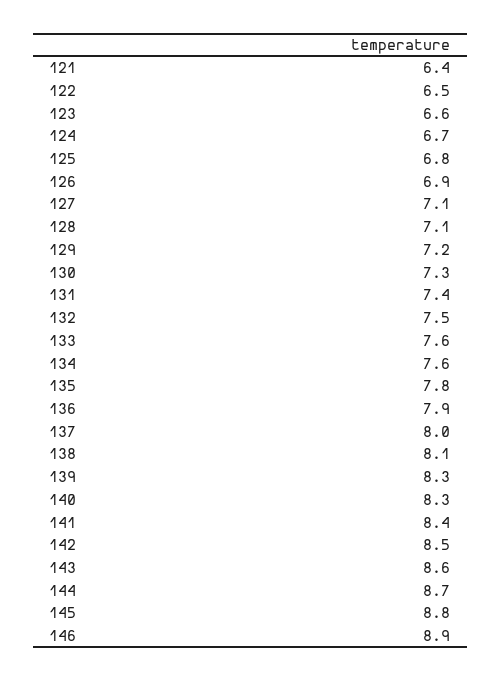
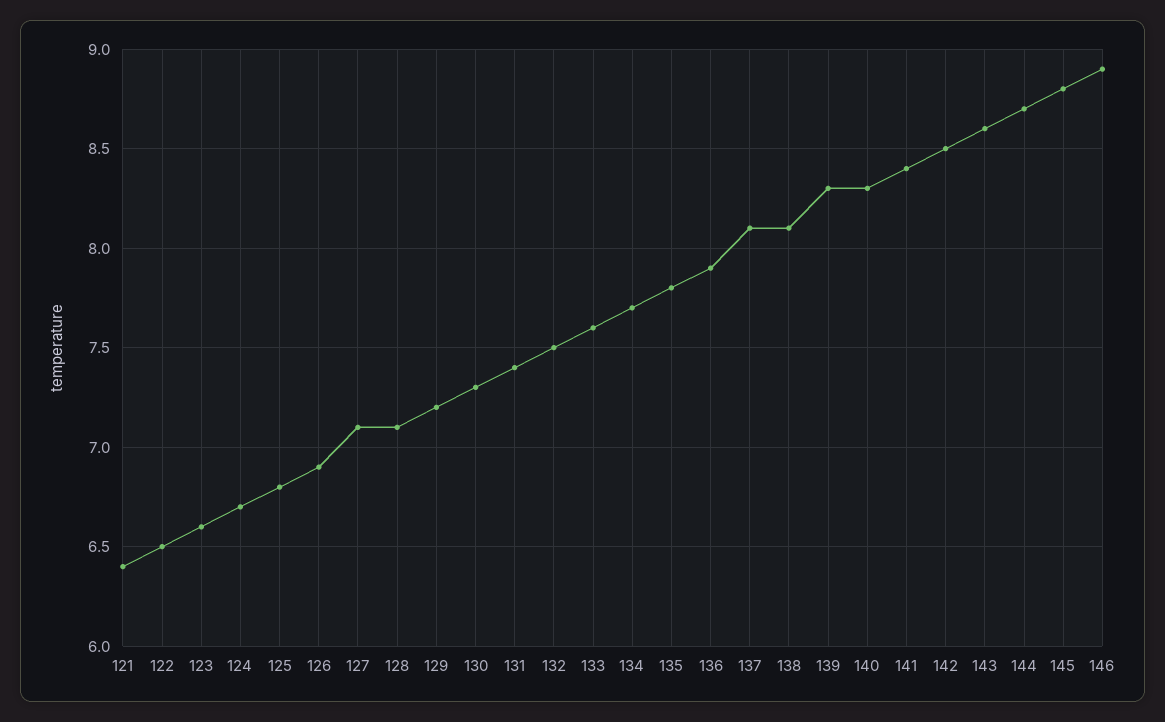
  {
    "121": 6.4,
    "122": 6.5,
    "123": 6.6,
    "124": 6.7,
    "125": 6.8,
    "126": 6.9,
    "127": 7.1,
    "128": 7.1,
    "129": 7.2,
    "130": 7.3,
    "131": 7.4,
    "132": 7.5,
    "133": 7.6,
-   "134": 7.6,
+   "134": 7.7,
    "135": 7.8,
    "136": 7.9,
-   "137": 8,
+   "137": 8.1,
    "138": 8.1,
    "139": 8.3,
    "140": 8.3,
    "141": 8.4,
    "142": 8.5,
    "143": 8.6,
    "144": 8.7,
    "145": 8.8,
    "146": 8.9
  }

